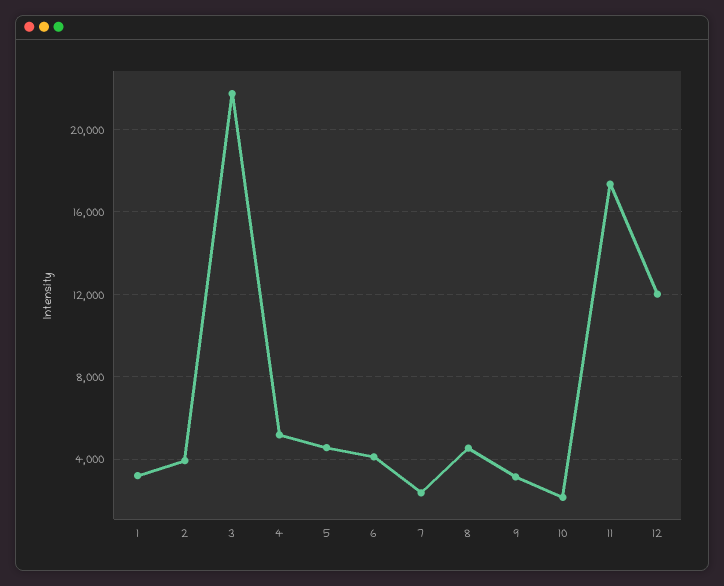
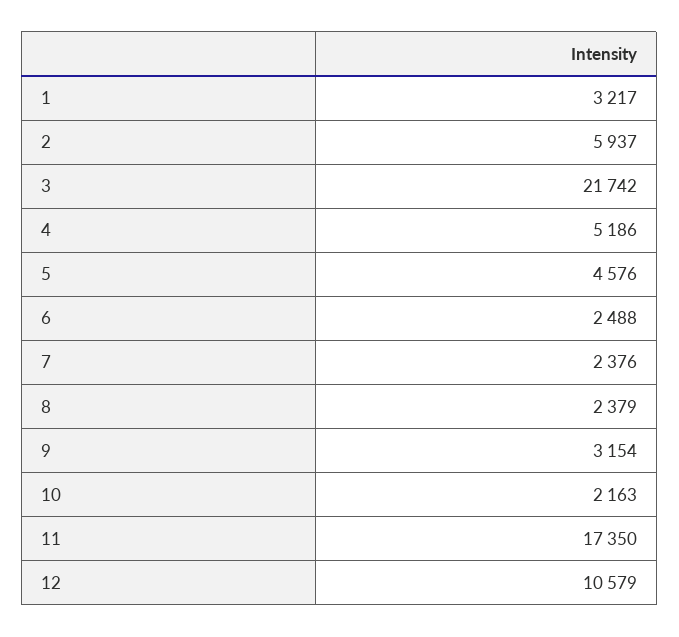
  {
    "1": 3217,
-   "2": 4000,
+   "2": 5937,
    "3": 21742,
    "4": 5186,
    "5": 4576,
-   "6": 4000,
+   "6": 2488,
    "7": 2376,
-   "8": 4500,
+   "8": 2379,
    "9": 3154,
    "10": 2163,
    "11": 17350,
-   "12": 12000
+   "12": 10579
  }

